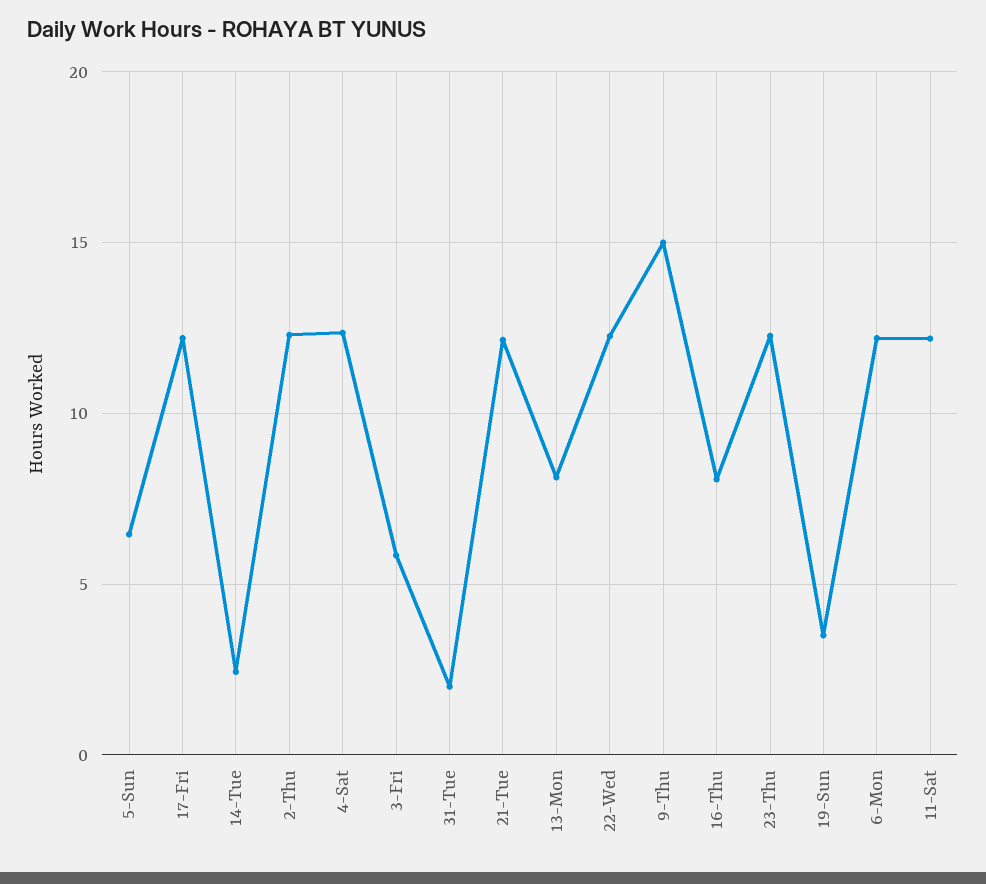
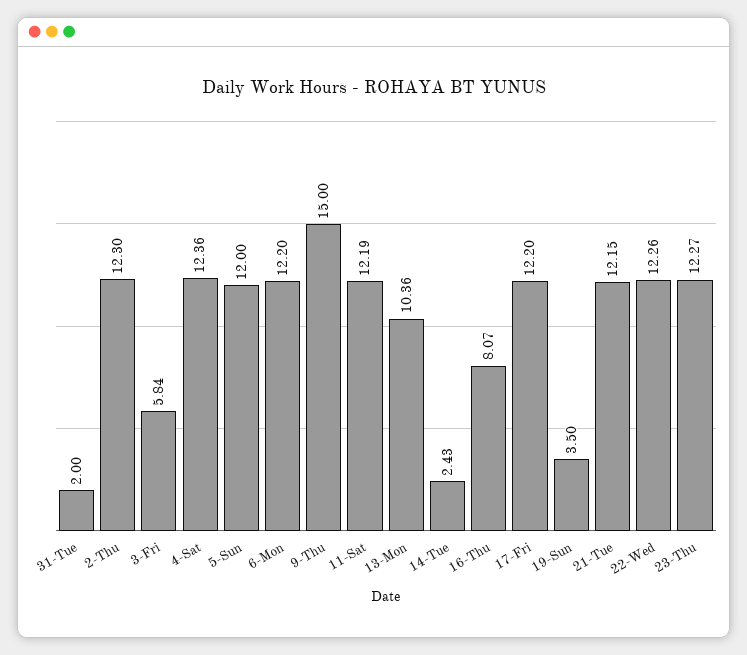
  {
-   "5-Sun": 6.5,
+   "5-Sun": 12,
    "17-Fri": 12.2,
    "14-Tue": 2.43,
    "2-Thu": 12.3,
    "4-Sat": 12.36,
    "3-Fri": 5.84,
    "31-Tue": 2,
    "21-Tue": 12.15,
-   "13-Mon": 8,
+   "13-Mon": 10.36,
    "22-Wed": 12.26,
    "9-Thu": 15,
    "16-Thu": 8.07,
    "23-Thu": 12.27,
    "19-Sun": 3.5,
    "6-Mon": 12.2,
    "11-Sat": 12.19
  }

